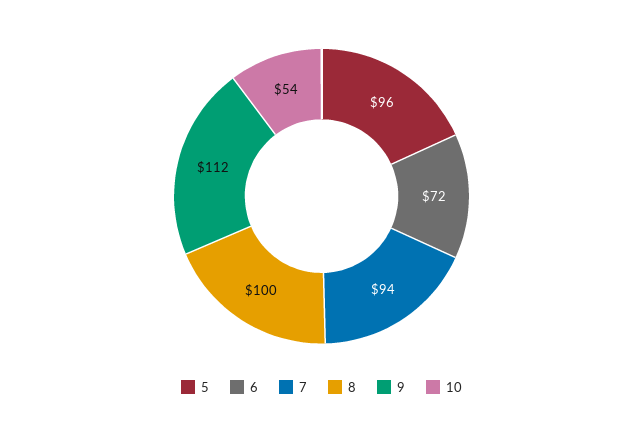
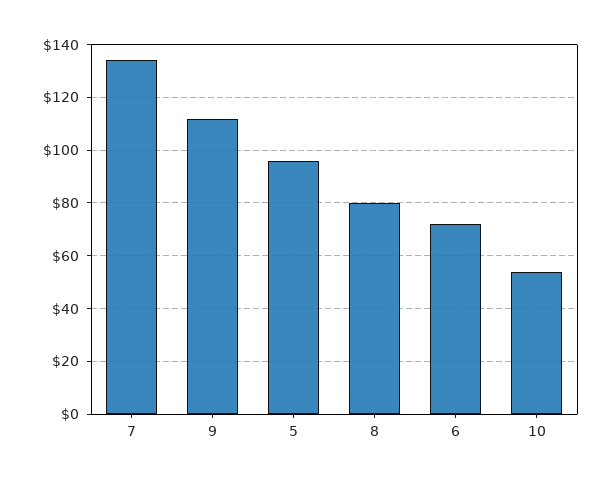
  {
    "5": 96,
    "6": 72,
-   "7": 94,
+   "7": 135,
-   "8": 100,
+   "8": 80,
    "9": 112,
    "10": 54
  }

